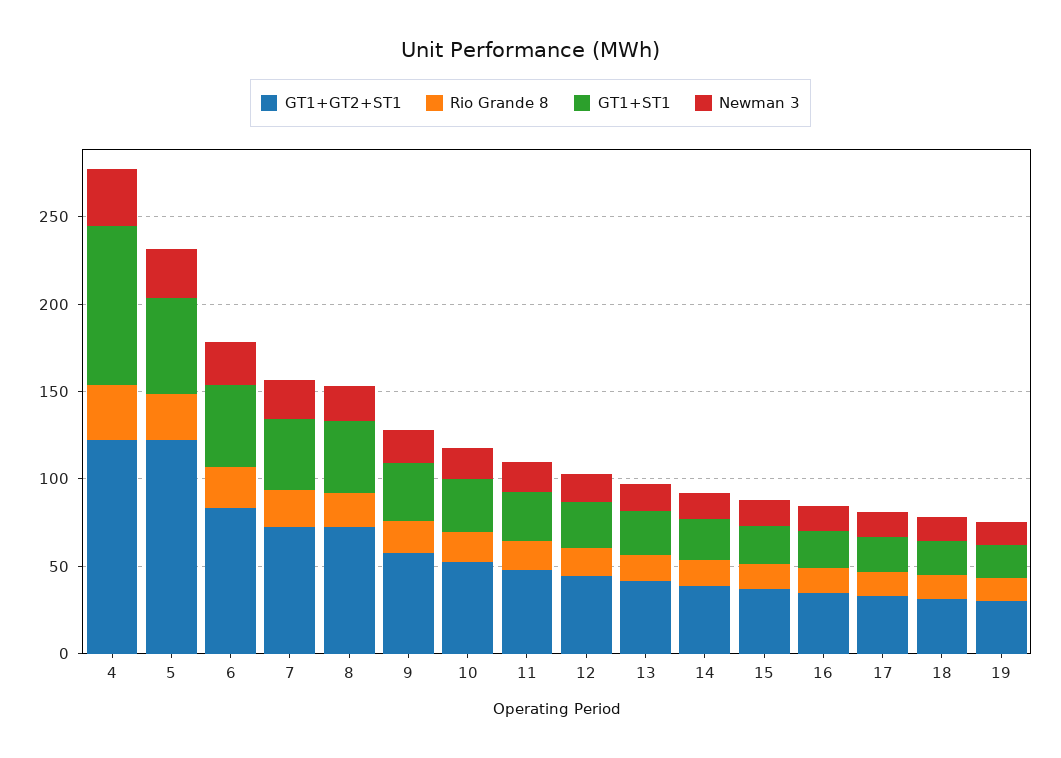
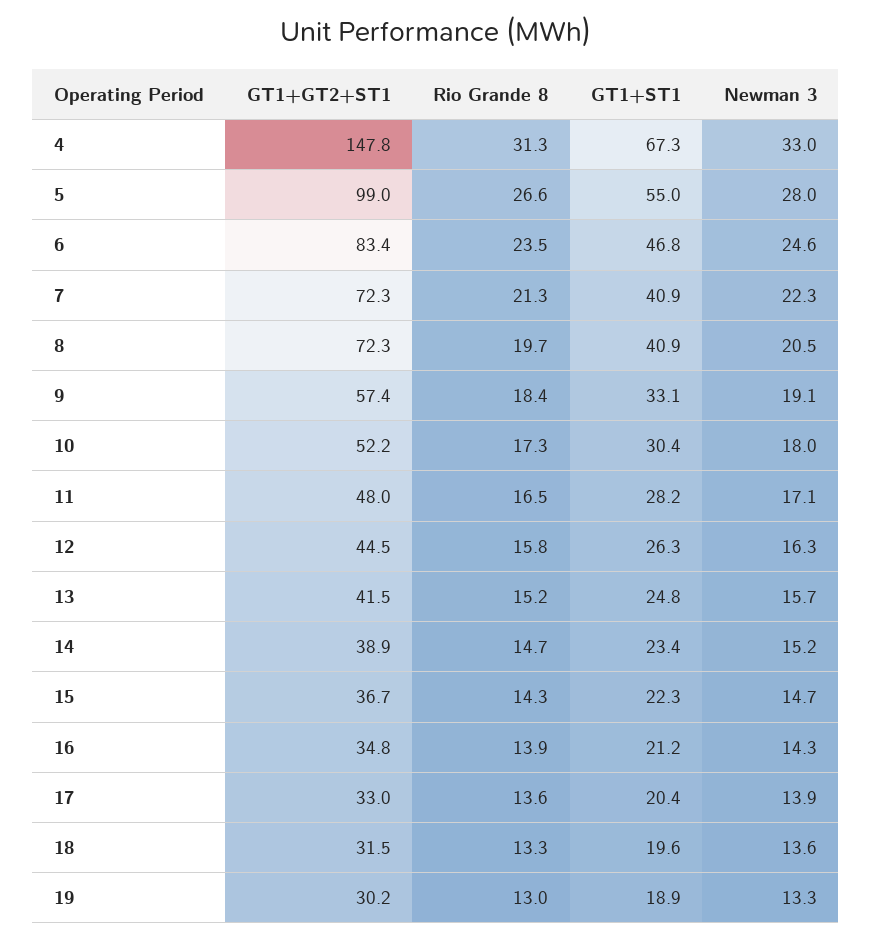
  {
    "GT1+GT2+ST1": {
-     "4": 120,
+     "4": 147.8,
-     "5": 120,
+     "5": 99,
      "6": 83.4,
      "7": 72.3,
      "8": 72.3,
      "9": 57.4,
      "10": 52.2,
      "11": 48,
      "12": 44.5,
      "13": 41.5,
      "14": 38.9,
      "15": 36.7,
      "16": 34.8,
      "17": 33,
      "18": 31.5,
      "19": 30.2
    },
    "Rio Grande 8": {
      "4": 31.3,
      "5": 26.6,
      "6": 23.5,
      "7": 21.3,
      "8": 19.7,
      "9": 18.4,
      "10": 17.3,
      "11": 16.5,
      "12": 15.8,
      "13": 15.2,
      "14": 14.7,
      "15": 14.3,
      "16": 13.9,
      "17": 13.6,
      "18": 13.3,
      "19": 13
    },
    "GT1+ST1": {
-     "4": 90,
+     "4": 67.3,
      "5": 55,
      "6": 46.8,
      "7": 40.9,
      "8": 40.9,
      "9": 33.1,
      "10": 30.4,
      "11": 28.2,
      "12": 26.3,
      "13": 24.8,
      "14": 23.4,
      "15": 22.3,
      "16": 21.2,
      "17": 20.4,
      "18": 19.6,
      "19": 18.9
    },
    "Newman 3": {
      "4": 33,
      "5": 28,
      "6": 24.6,
      "7": 22.3,
      "8": 20.5,
      "9": 19.1,
      "10": 18,
      "11": 17.1,
      "12": 16.3,
      "13": 15.7,
      "14": 15.2,
      "15": 14.7,
      "16": 14.3,
      "17": 13.9,
      "18": 13.6,
      "19": 13.3
    }
  }

